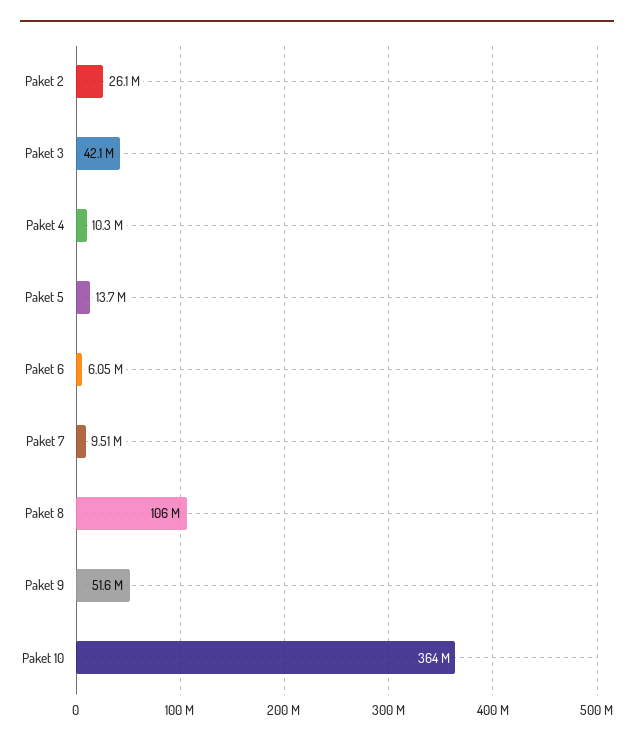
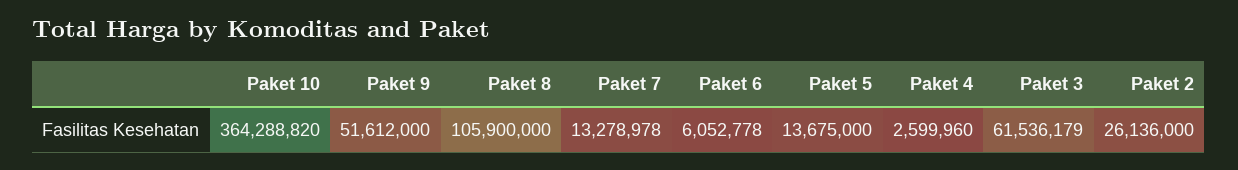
  {
    "Paket 2": 26136000,
-   "Paket 3": 42100000,
+   "Paket 3": 61536179,
-   "Paket 4": 10300000,
+   "Paket 4": 2599960,
    "Paket 5": 13675000,
    "Paket 6": 6052778,
-   "Paket 7": 9510000,
+   "Paket 7": 13278978,
    "Paket 8": 105900000,
    "Paket 9": 51612000,
    "Paket 10": 364288820
  }

